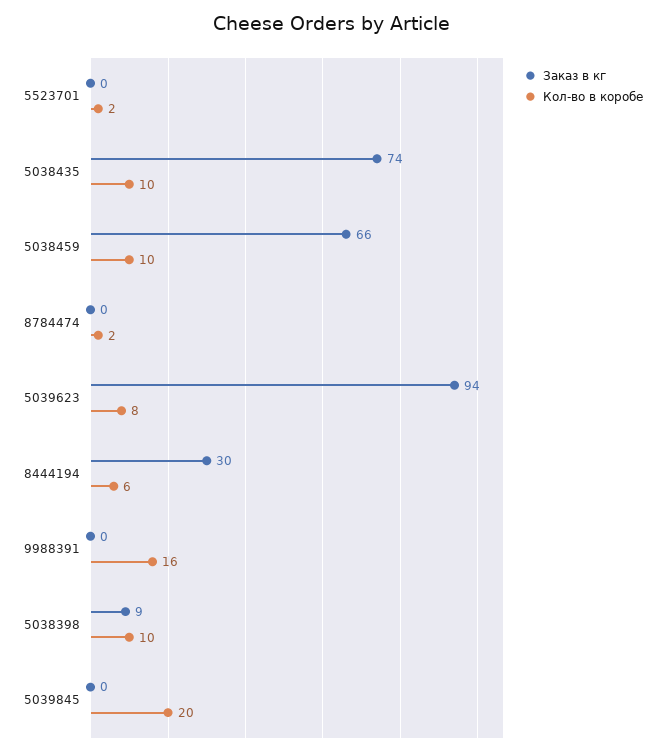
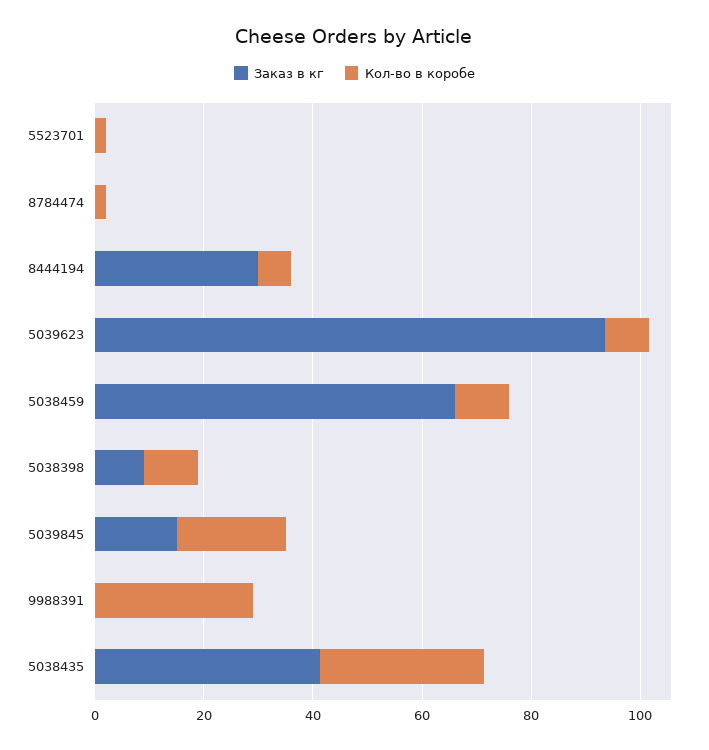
  {
    "Заказ в кг": {
      "5523701": 0,
-     "5038435": 74,
+     "5038435": 40,
      "5038459": 66,
      "8784474": 0,
      "5039623": 94,
      "8444194": 30,
      "9988391": 0,
      "5038398": 9,
-     "5039845": 0
+     "5039845": 15
    },
    "Кол-во в коробе": {
      "5523701": 2,
-     "5038435": 10,
+     "5038435": 30,
      "5038459": 10,
      "8784474": 2,
      "5039623": 8,
      "8444194": 6,
-     "9988391": 16,
+     "9988391": 30,
      "5038398": 10,
      "5039845": 20
    }
  }

